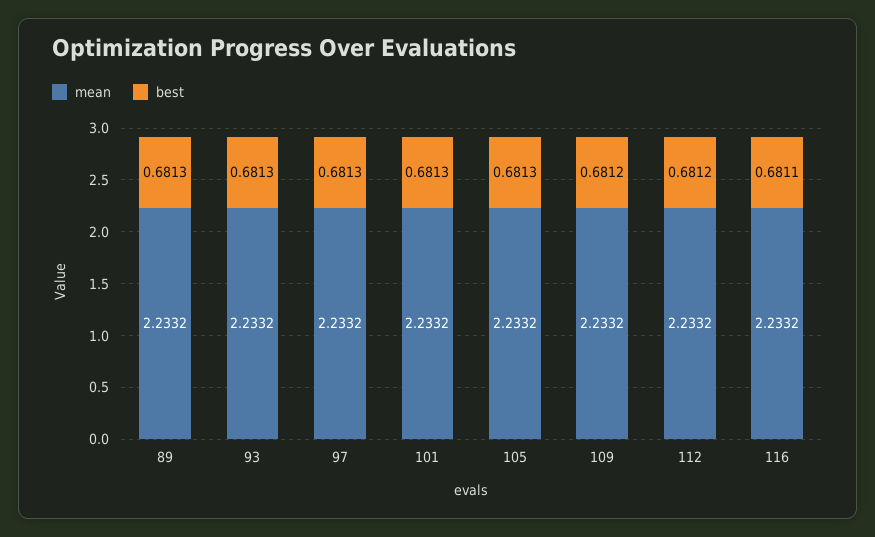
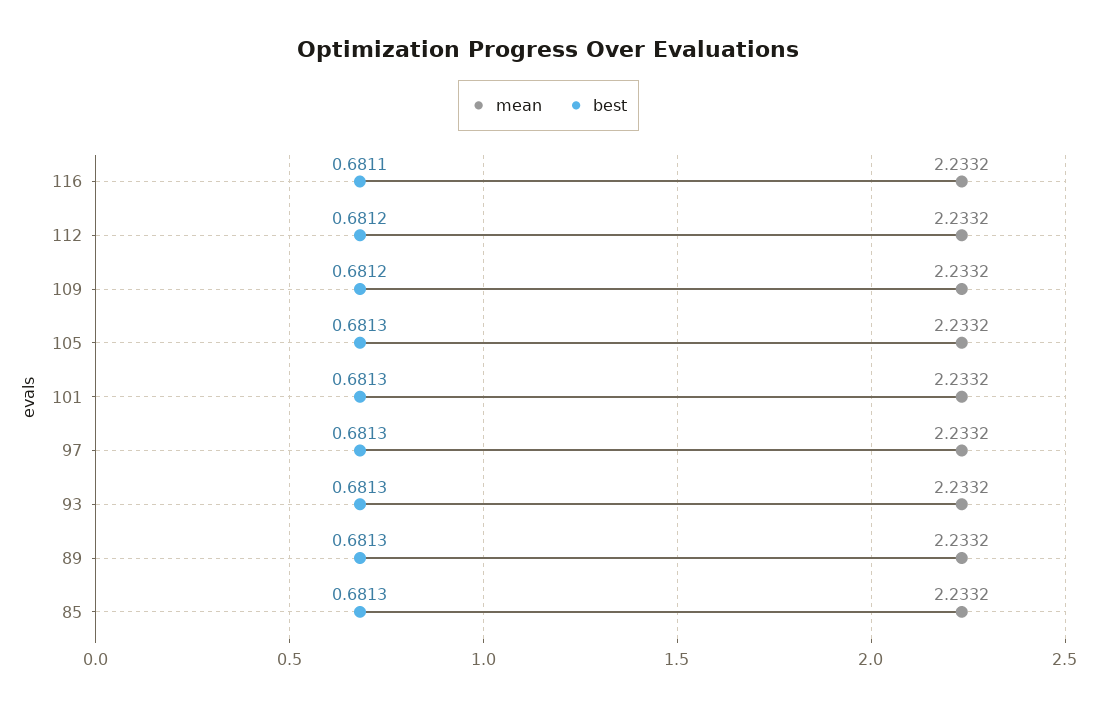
  {
    "mean": {
      "89": 2.2332,
      "93": 2.2332,
      "97": 2.2332,
      "101": 2.2332,
      "105": 2.2332,
      "109": 2.2332,
      "112": 2.2332,
-     "116": 2.2332
+     "116": 2.2332,
+     "85": 2.2332
    },
    "best": {
      "89": 0.6813,
      "93": 0.6813,
      "97": 0.6813,
      "101": 0.6813,
      "105": 0.6813,
      "109": 0.6812,
      "112": 0.6812,
-     "116": 0.6811
+     "116": 0.6811,
+     "85": 0.6813
    }
  }

